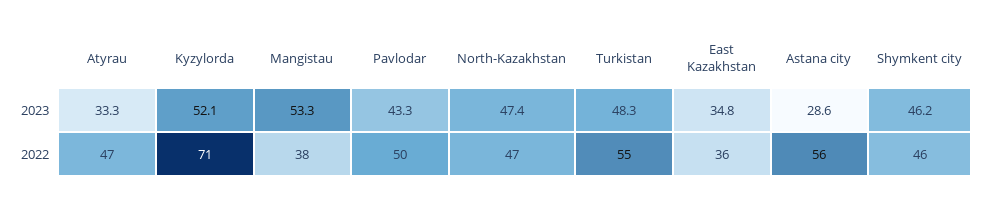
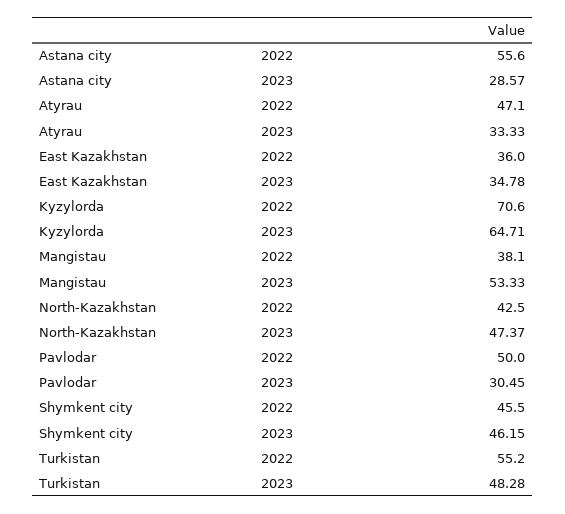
  {
    "Atyrau": {
      "2023": 33.33,
      "2022": 47.1
    },
    "Kyzylorda": {
-     "2023": 52.1,
+     "2023": 64.71,
      "2022": 70.6
    },
    "Mangistau": {
      "2023": 53.33,
      "2022": 38.1
    },
    "Pavlodar": {
-     "2023": 43.3,
+     "2023": 30.45,
      "2022": 50
    },
    "North-Kazakhstan": {
      "2023": 47.37,
-     "2022": 47
+     "2022": 42.5
    },
    "Turkistan": {
      "2023": 48.28,
      "2022": 55.2
    },
    "East Kazakhstan": {
      "2023": 34.78,
      "2022": 36
    },
    "Astana city": {
      "2023": 28.57,
      "2022": 55.6
    },
    "Shymkent city": {
      "2023": 46.15,
      "2022": 45.5
    }
  }

